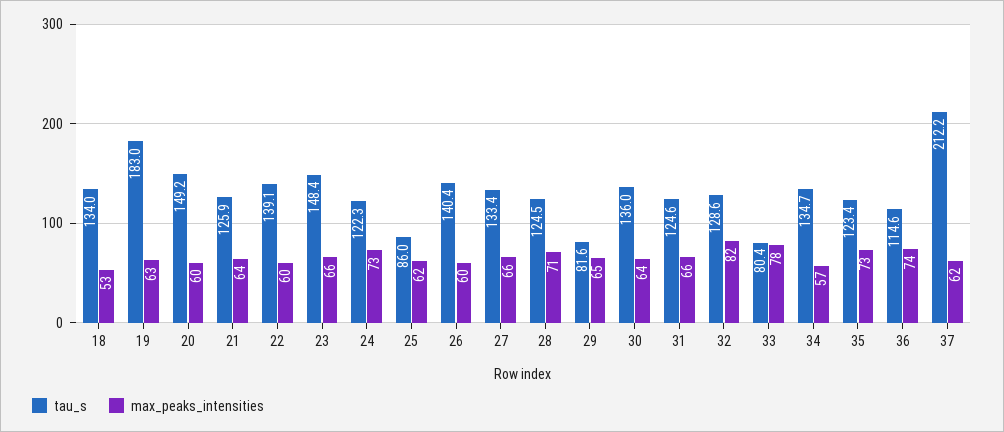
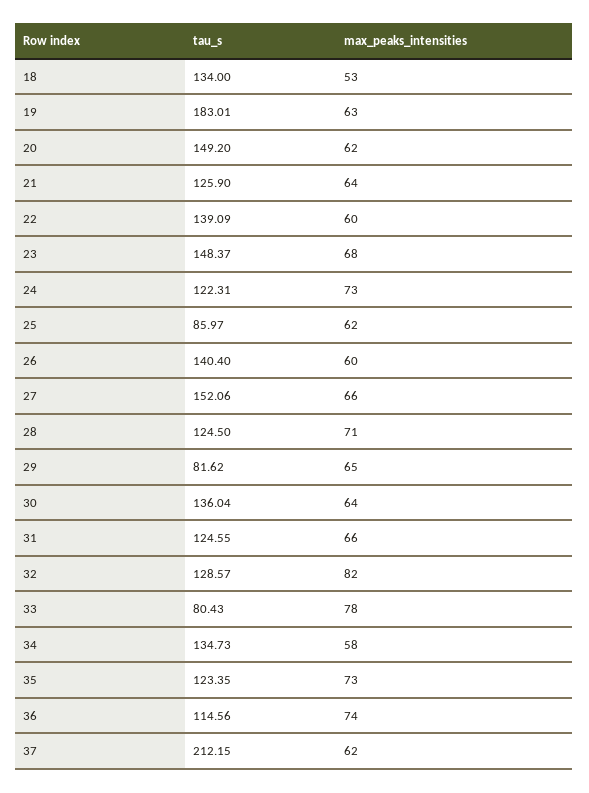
  {
    "tau_s": {
      "18": 134,
      "19": 183.01,
      "20": 149.2,
      "21": 125.9,
      "22": 139.09,
      "23": 148.37,
      "24": 122.31,
      "25": 85.97,
      "26": 140.4,
-     "27": 133.4,
+     "27": 152.06,
      "28": 124.5,
      "29": 81.62,
      "30": 136.04,
      "31": 124.55,
      "32": 128.57,
      "33": 80.43,
      "34": 134.73,
      "35": 123.35,
      "36": 114.56,
      "37": 212.15
    },
    "max_peaks_intensities": {
      "18": 53,
      "19": 63,
-     "20": 60,
+     "20": 62,
      "21": 64,
      "22": 60,
-     "23": 66,
+     "23": 68,
      "24": 73,
      "25": 62,
      "26": 60,
      "27": 66,
      "28": 71,
      "29": 65,
      "30": 64,
      "31": 66,
      "32": 82,
      "33": 78,
-     "34": 57,
+     "34": 58,
      "35": 73,
      "36": 74,
      "37": 62
    }
  }

